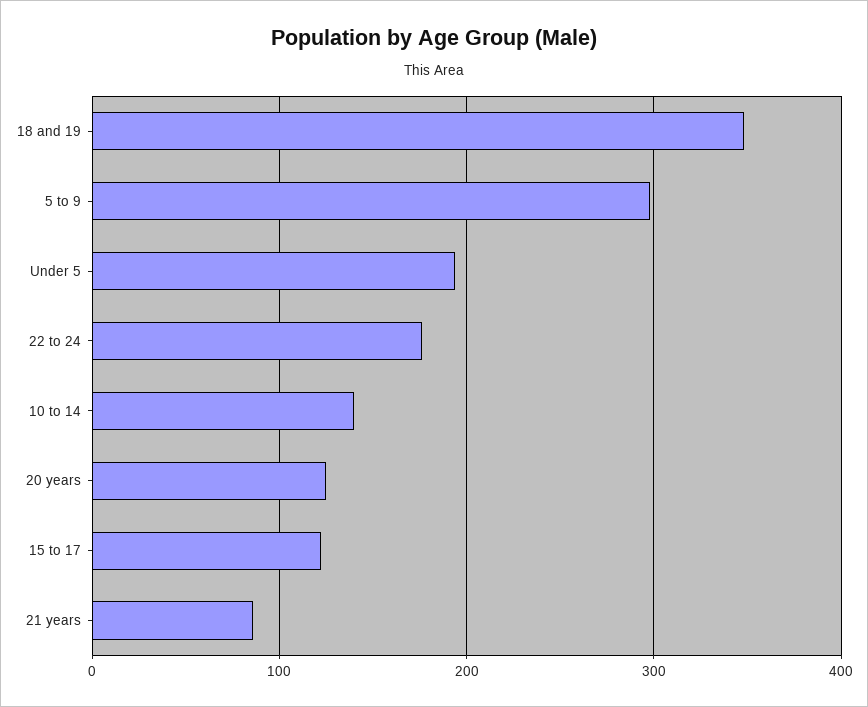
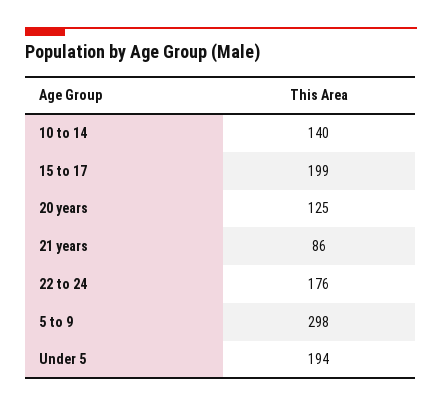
  {
-   "18 and 19": 350,
    "5 to 9": 298,
    "Under 5": 194,
    "22 to 24": 176,
    "10 to 14": 140,
    "20 years": 125,
-   "15 to 17": 120,
+   "15 to 17": 199,
    "21 years": 86
  }

